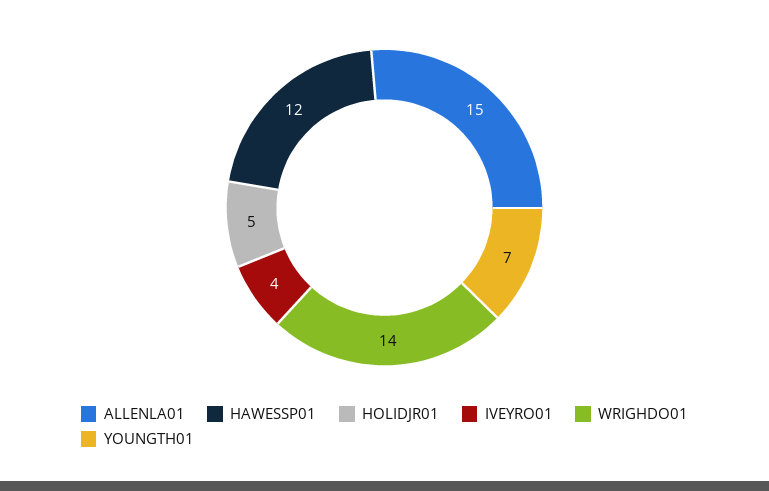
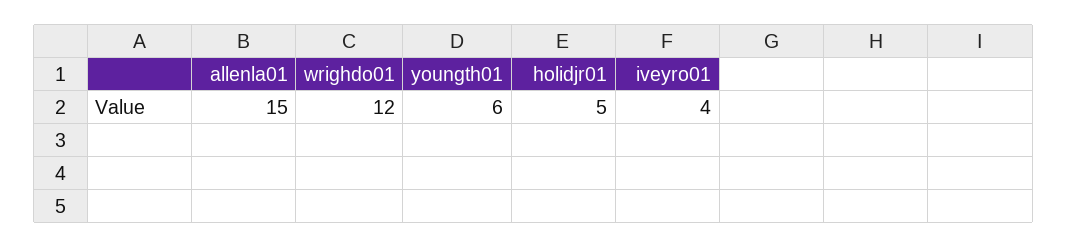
  {
    "ALLENLA01": 15,
-   "HAWESSP01": 12,
    "HOLIDJR01": 5,
    "IVEYRO01": 4,
-   "WRIGHDO01": 14,
+   "WRIGHDO01": 12,
-   "YOUNGTH01": 7
+   "YOUNGTH01": 6
  }

